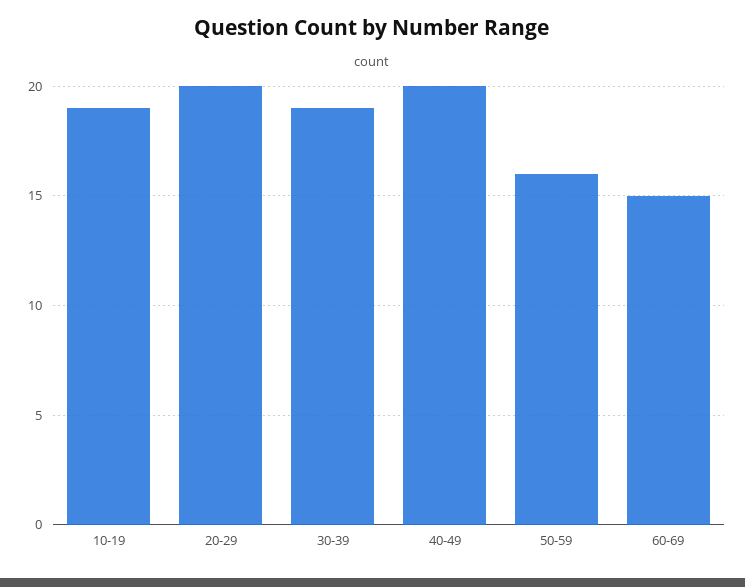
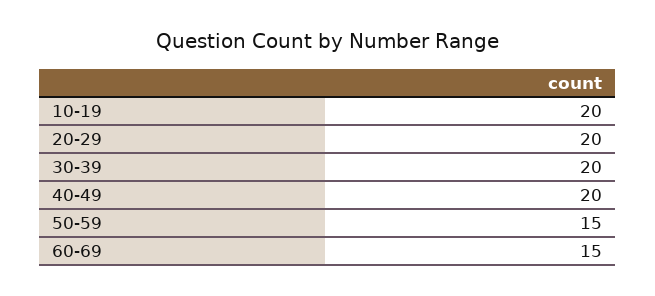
  {
-   "10-19": 19,
+   "10-19": 20,
    "20-29": 20,
-   "30-39": 19,
+   "30-39": 20,
    "40-49": 20,
-   "50-59": 16,
+   "50-59": 15,
    "60-69": 15
  }

